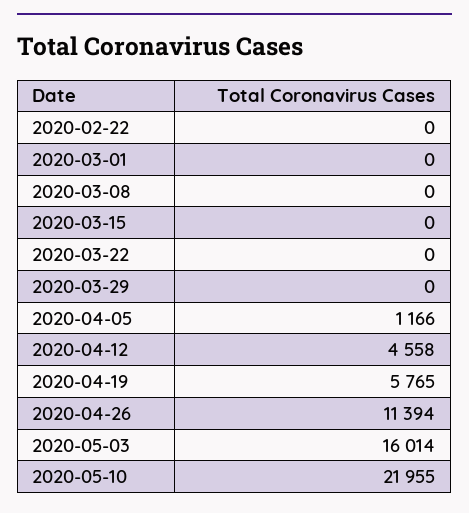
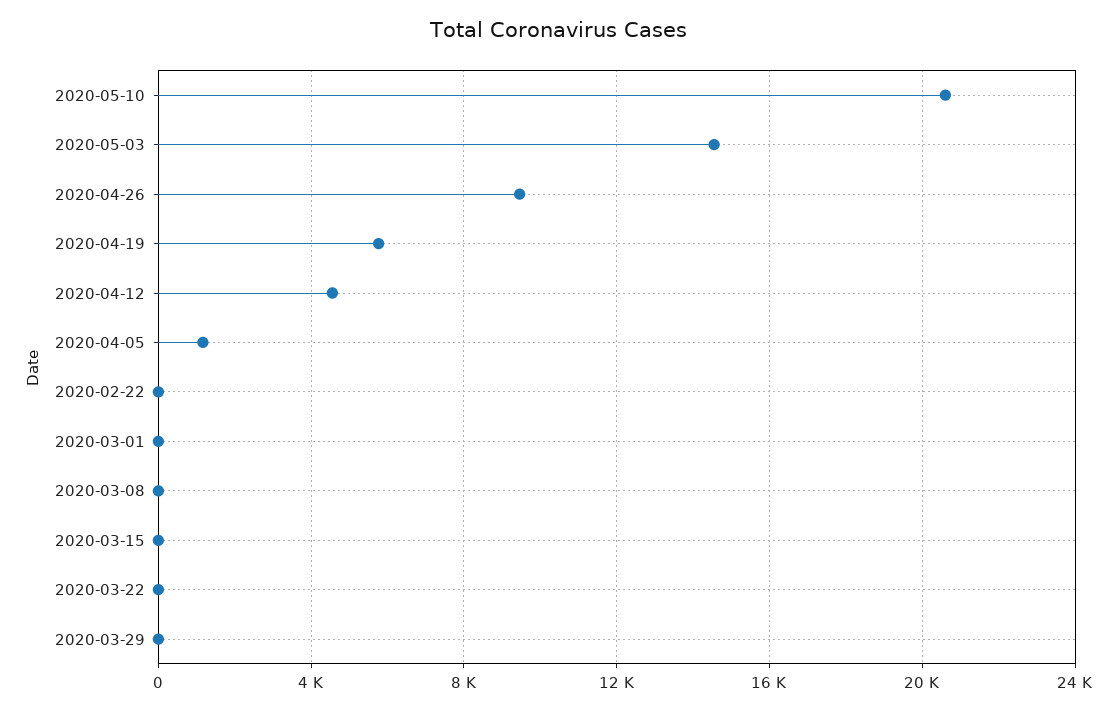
  {
    "2020-02-22": 0,
    "2020-03-01": 0,
    "2020-03-08": 0,
    "2020-03-15": 0,
    "2020-03-22": 0,
    "2020-03-29": 0,
    "2020-04-05": 1166,
    "2020-04-12": 4558,
    "2020-04-19": 5765,
-   "2020-04-26": 11394,
+   "2020-04-26": 9500,
-   "2020-05-03": 16014,
+   "2020-05-03": 14500,
-   "2020-05-10": 21955
+   "2020-05-10": 20500
  }

